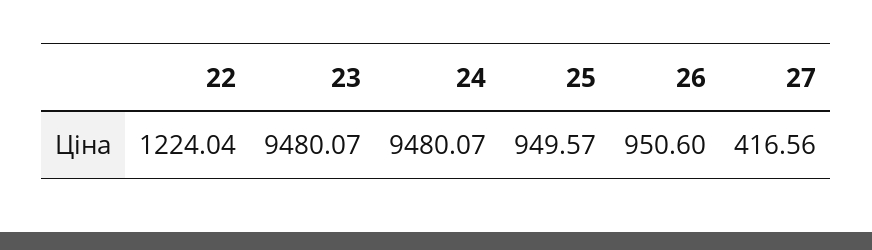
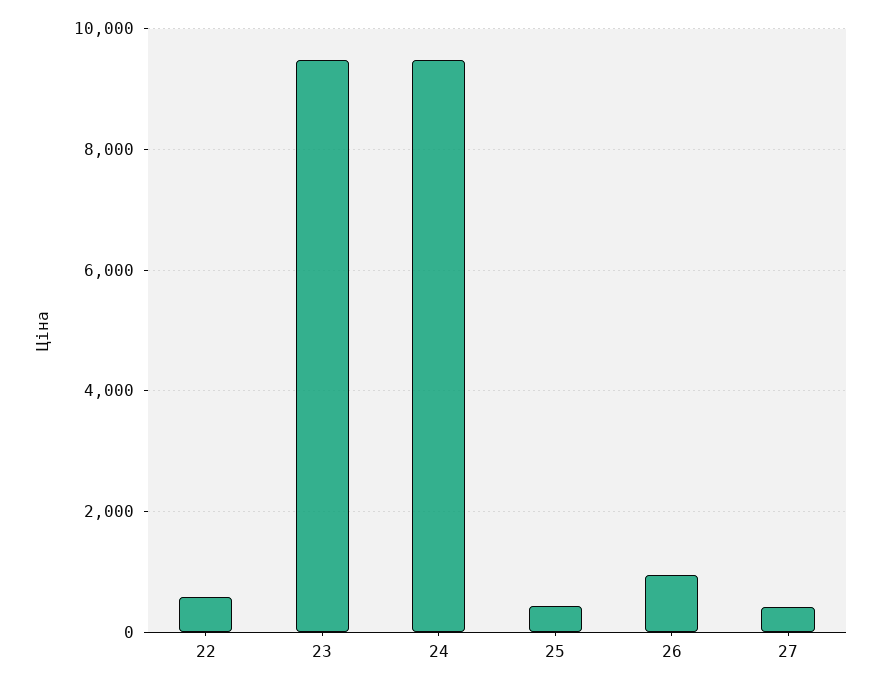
  {
-   "22": 1224.04,
+   "22": 600,
    "23": 9480.07,
    "24": 9480.07,
-   "25": 949.57,
+   "25": 400,
    "26": 950.6,
    "27": 416.56
  }

